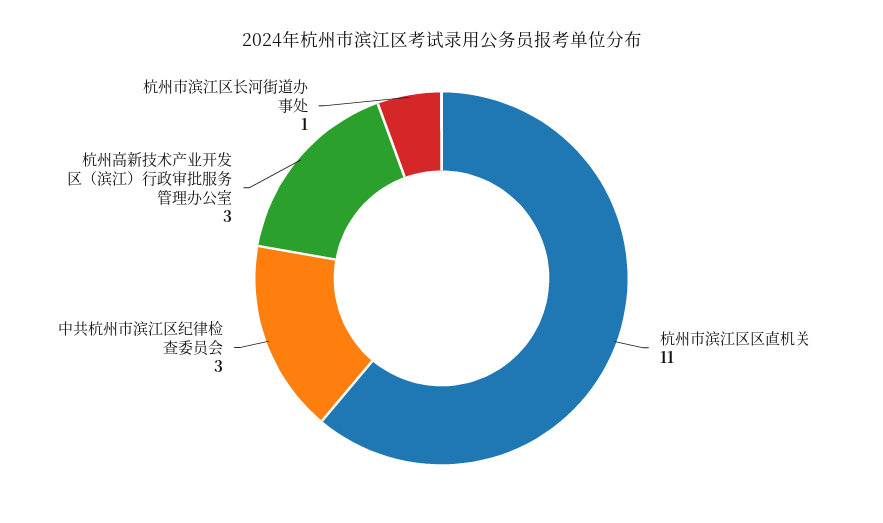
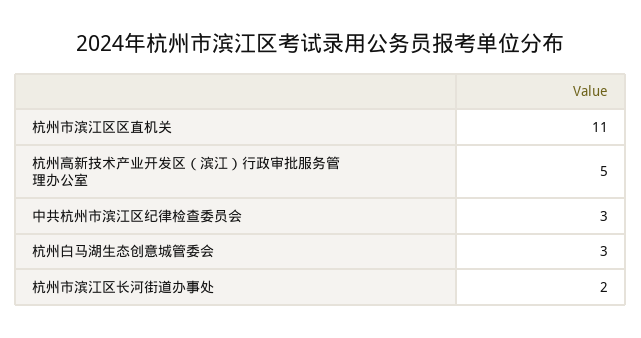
  {
    "杭州市滨江区区直机关": 11,
    "中共杭州市滨江区纪律检查委员会": 3,
-   "杭州高新技术产业开发区（滨江）行政审批服务管理办公室": 3,
+   "杭州高新技术产业开发区（滨江）行政审批服务管理办公室": 5,
-   "杭州市滨江区长河街道办事处": 1
+   "杭州市滨江区长河街道办事处": 2,
+   "杭州白马湖生态创意城管委会": 3
  }

